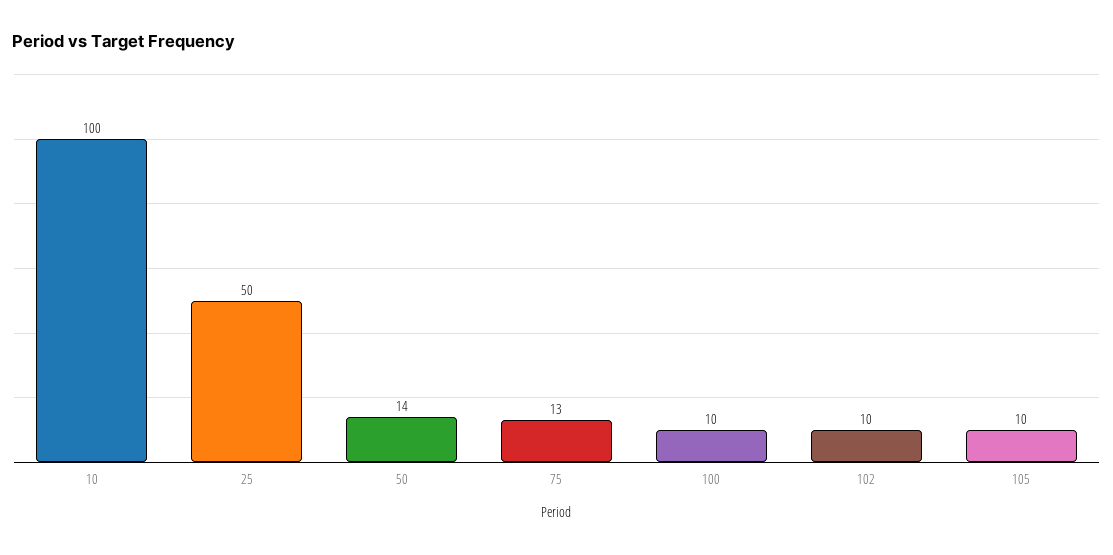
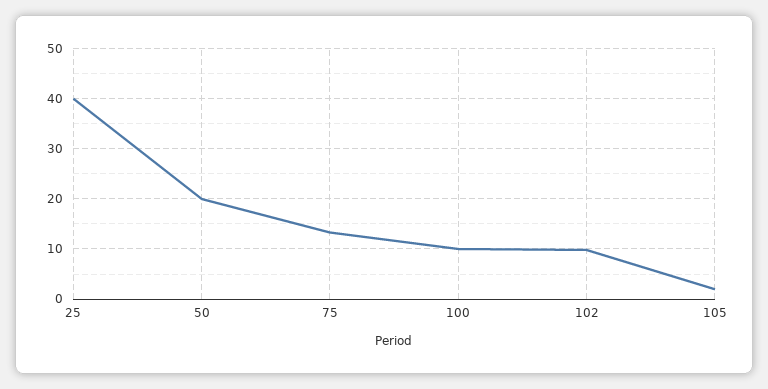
  {
-   "10": 100,
-   "25": 50,
+   "25": 40,
-   "50": 14,
+   "50": 20,
    "75": 13,
    "100": 10,
    "102": 10,
-   "105": 10
+   "105": 2
  }

